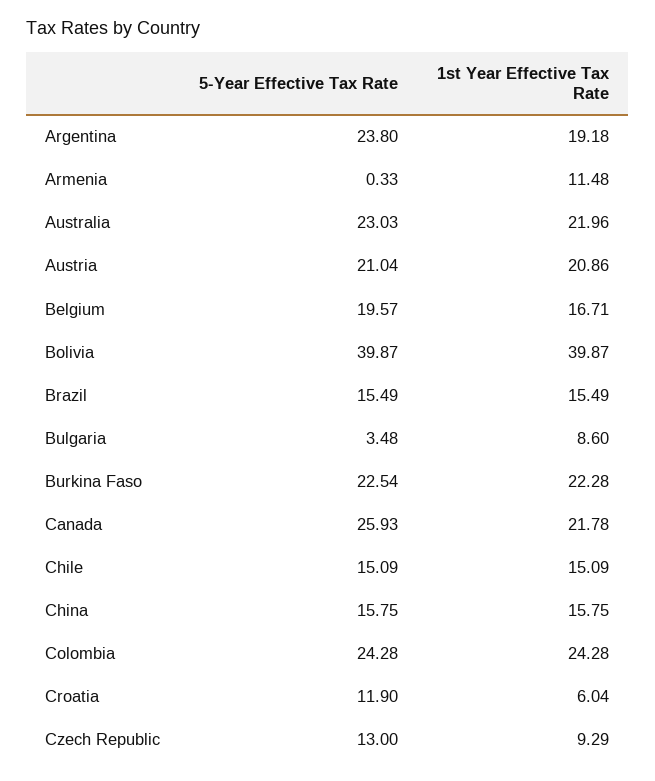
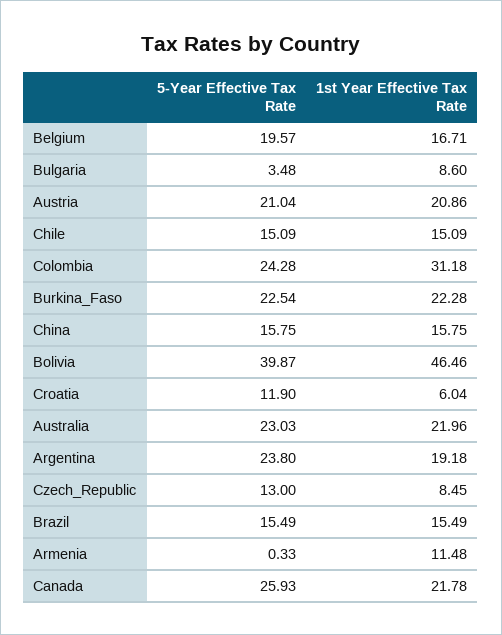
  {
    "5-Year Effective Tax Rate": {
      "Argentina": 23.8,
      "Armenia": 0.33,
      "Australia": 23.03,
      "Austria": 21.04,
      "Belgium": 19.57,
      "Bolivia": 39.87,
      "Brazil": 15.49,
      "Bulgaria": 3.48,
      "Burkina Faso": 22.54,
      "Canada": 25.93,
      "Chile": 15.09,
      "China": 15.75,
      "Colombia": 24.28,
      "Croatia": 11.9,
      "Czech Republic": 13
    },
    "1st Year Effective Tax Rate": {
      "Argentina": 19.18,
      "Armenia": 11.48,
      "Australia": 21.96,
      "Austria": 20.86,
      "Belgium": 16.71,
-     "Bolivia": 39.87,
+     "Bolivia": 46.46,
      "Brazil": 15.49,
      "Bulgaria": 8.6,
      "Burkina Faso": 22.28,
      "Canada": 21.78,
      "Chile": 15.09,
      "China": 15.75,
-     "Colombia": 24.28,
+     "Colombia": 31.18,
      "Croatia": 6.04,
-     "Czech Republic": 9.29
+     "Czech Republic": 8.45
    }
  }

